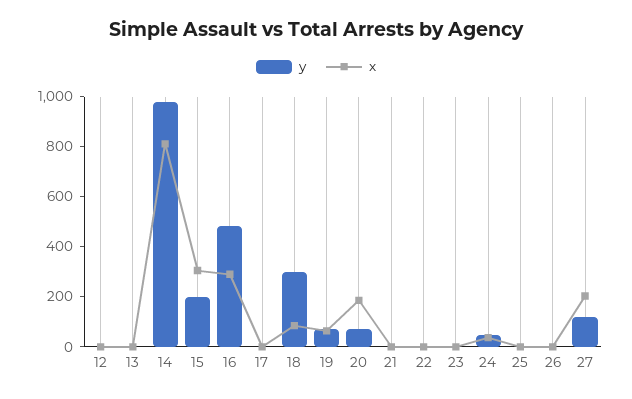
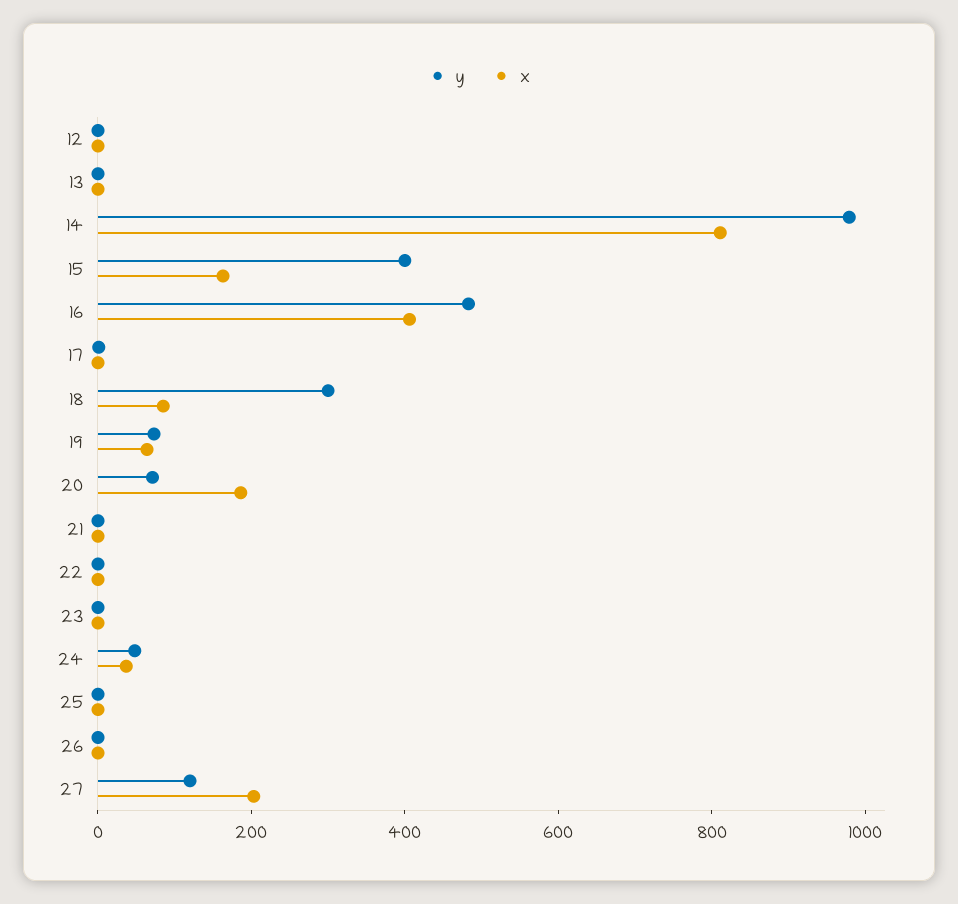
  {
    "y": {
      "12": 0,
      "13": 0,
      "14": 1000,
-     "15": 200,
+     "15": 400,
      "16": 500,
      "17": 0,
      "18": 300,
      "19": 50,
      "20": 50,
      "21": 0,
      "22": 0,
      "23": 0,
      "24": 50,
      "25": 0,
      "26": 0,
      "27": 100
    },
    "x": {
      "12": 0,
      "13": 0,
      "14": 800,
-     "15": 300,
+     "15": 150,
-     "16": 300,
+     "16": 400,
      "17": 0,
      "18": 100,
      "19": 50,
      "20": 200,
      "21": 0,
      "22": 0,
      "23": 0,
      "24": 50,
      "25": 0,
      "26": 0,
      "27": 200
    }
  }

